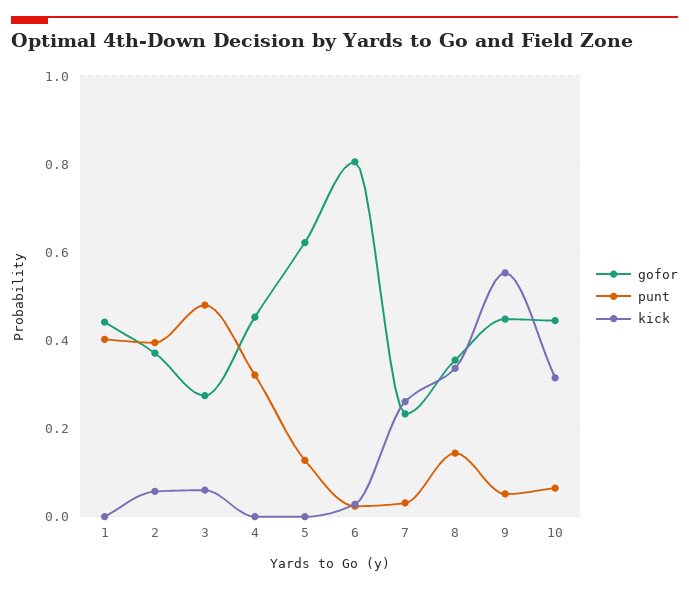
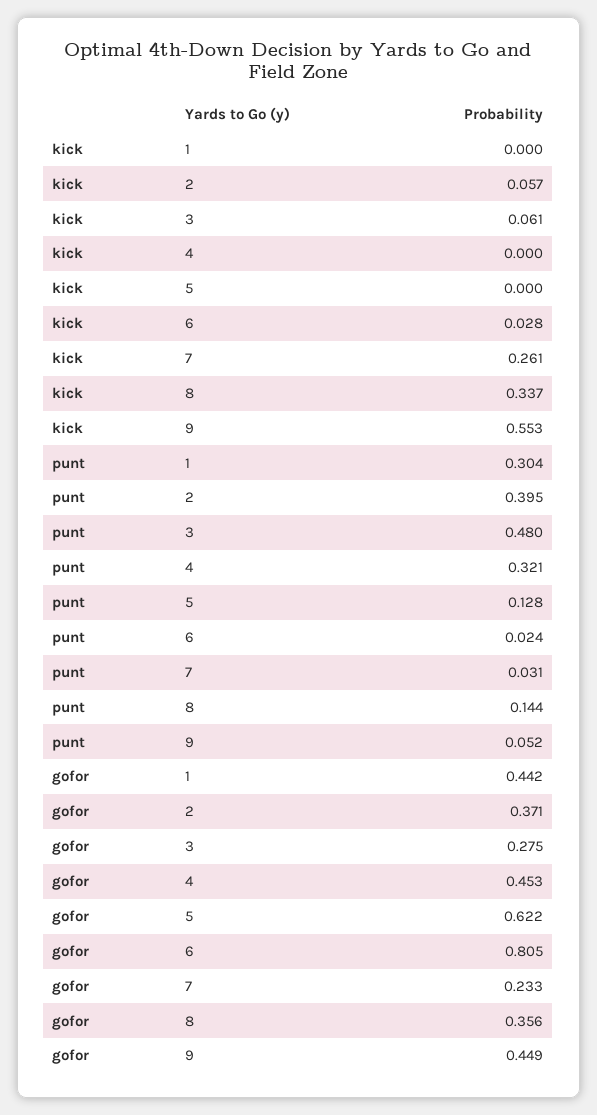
  {
    "gofor": {
      "1": 0.442,
      "2": 0.371,
      "3": 0.275,
      "4": 0.453,
      "5": 0.622,
      "6": 0.805,
      "7": 0.233,
      "8": 0.356,
-     "9": 0.449,
+     "9": 0.449
-     "10": 0.44
    },
    "punt": {
-     "1": 0.4,
+     "1": 0.304,
      "2": 0.395,
      "3": 0.48,
      "4": 0.321,
      "5": 0.128,
      "6": 0.024,
      "7": 0.031,
      "8": 0.144,
-     "9": 0.052,
+     "9": 0.052
-     "10": 0.06
    },
    "kick": {
      "1": 0,
      "2": 0.057,
      "3": 0.061,
      "4": 0,
      "5": 0,
      "6": 0.028,
      "7": 0.261,
      "8": 0.337,
-     "9": 0.553,
+     "9": 0.553
-     "10": 0.32
    }
  }

